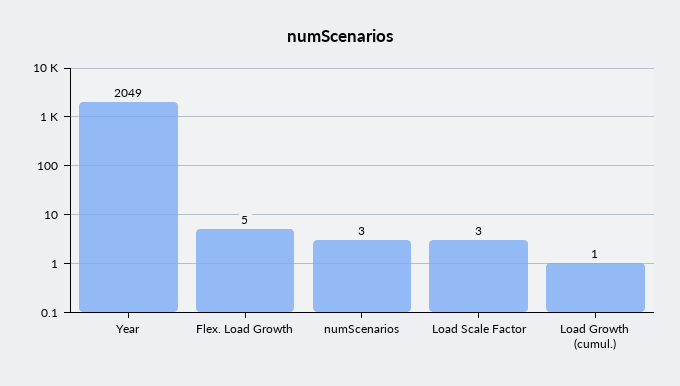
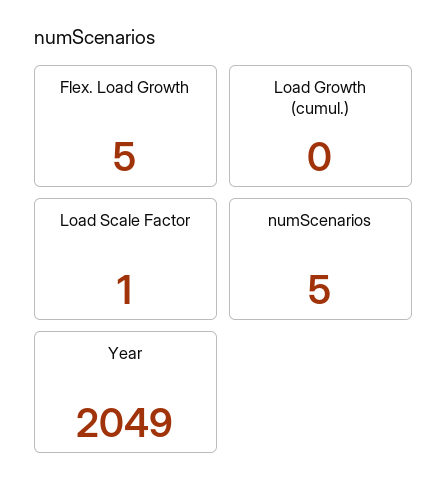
  {
    "Year": 2049,
    "Flex. Load Growth": 5,
-   "numScenarios": 3,
+   "numScenarios": 5,
-   "Load Scale Factor": 3,
+   "Load Scale Factor": 1,
-   "Load Growth (cumul.)": 1
+   "Load Growth (cumul.)": 0
  }

